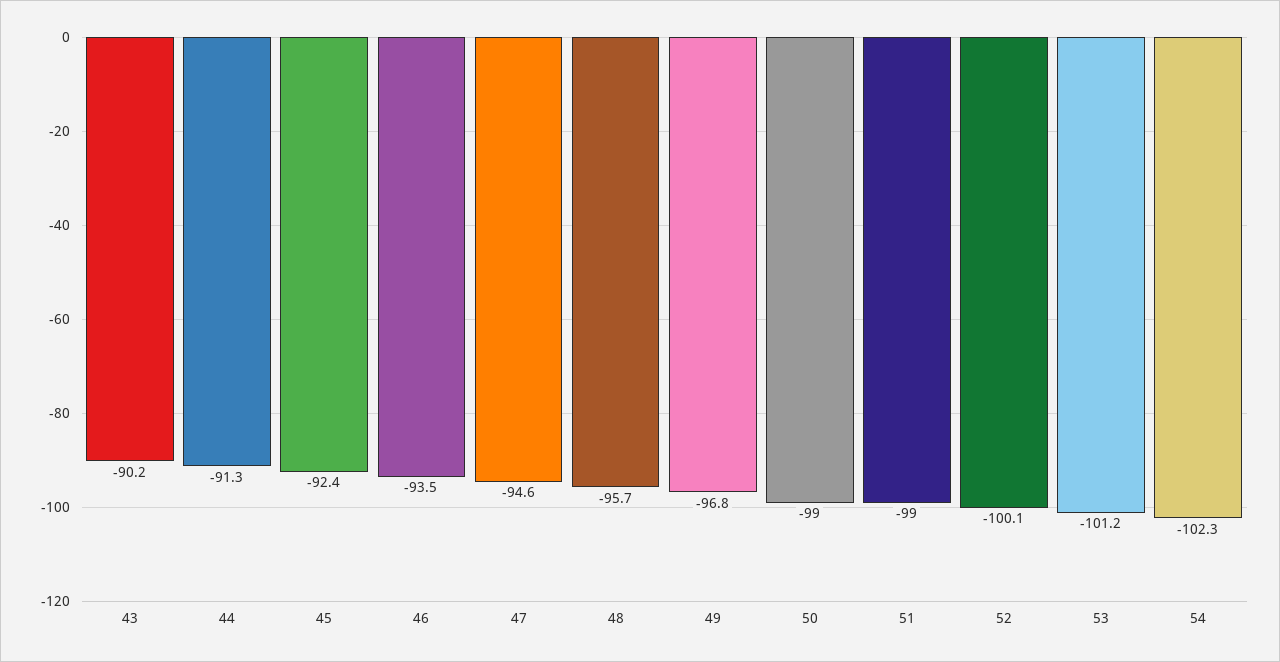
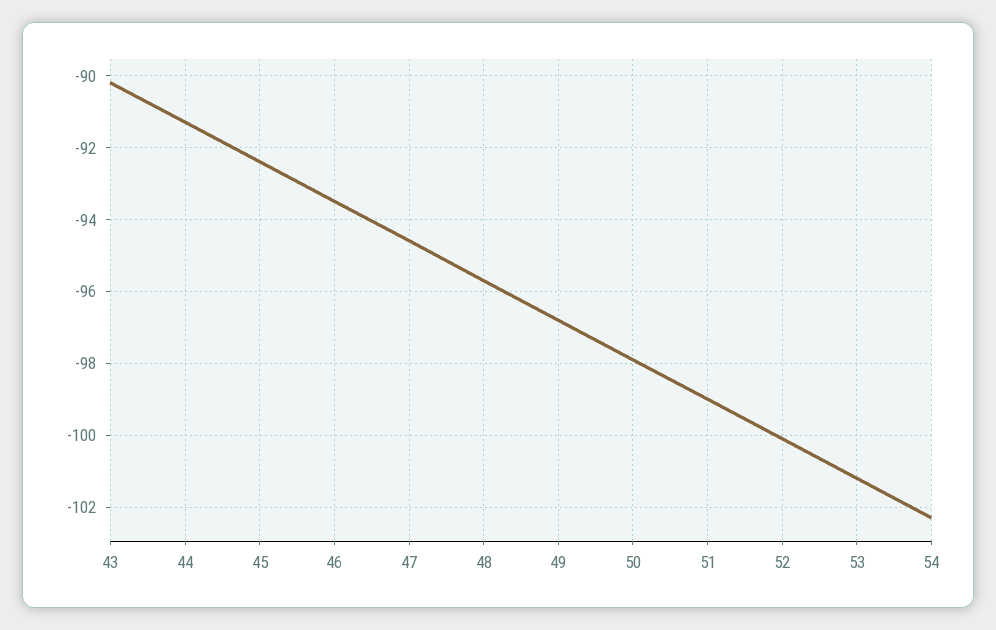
  {
    "43": -90.2,
    "44": -91.3,
    "45": -92.4,
    "46": -93.5,
    "47": -94.6,
    "48": -95.7,
    "49": -96.8,
-   "50": -99,
+   "50": -98,
    "51": -99,
    "52": -100.1,
    "53": -101.2,
    "54": -102.3
  }

